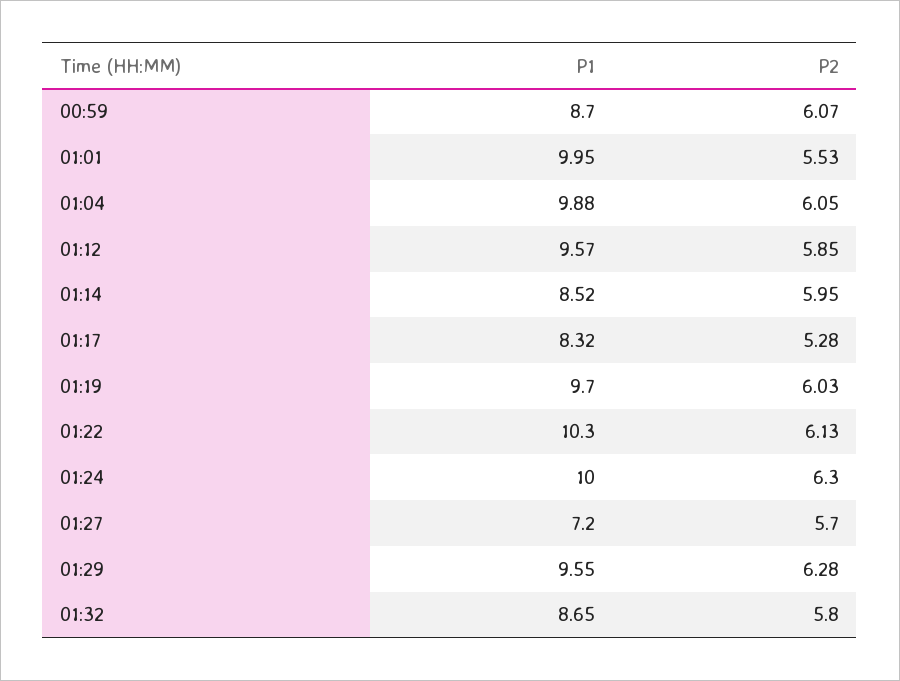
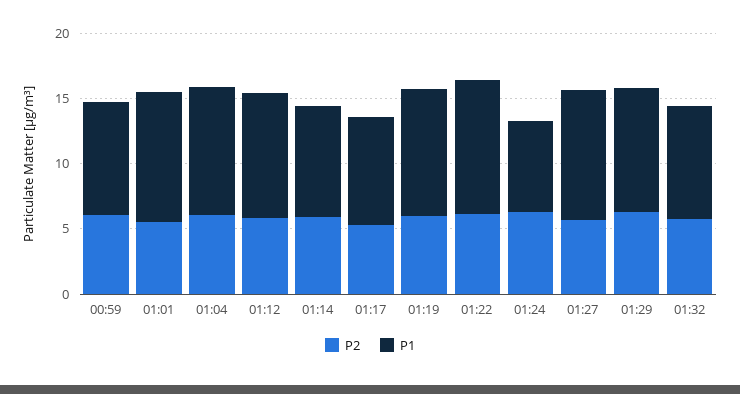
  {
    "P1": {
      "00:59": 8.7,
      "01:01": 9.95,
      "01:04": 9.88,
      "01:12": 9.57,
      "01:14": 8.52,
      "01:17": 8.32,
      "01:19": 9.7,
      "01:22": 10.3,
-     "01:24": 10,
+     "01:24": 7,
-     "01:27": 7.2,
+     "01:27": 10,
      "01:29": 9.55,
      "01:32": 8.65
    },
    "P2": {
      "00:59": 6.07,
      "01:01": 5.53,
      "01:04": 6.05,
      "01:12": 5.85,
      "01:14": 5.95,
      "01:17": 5.28,
      "01:19": 6.03,
      "01:22": 6.13,
      "01:24": 6.3,
      "01:27": 5.7,
      "01:29": 6.28,
      "01:32": 5.8
    }
  }

